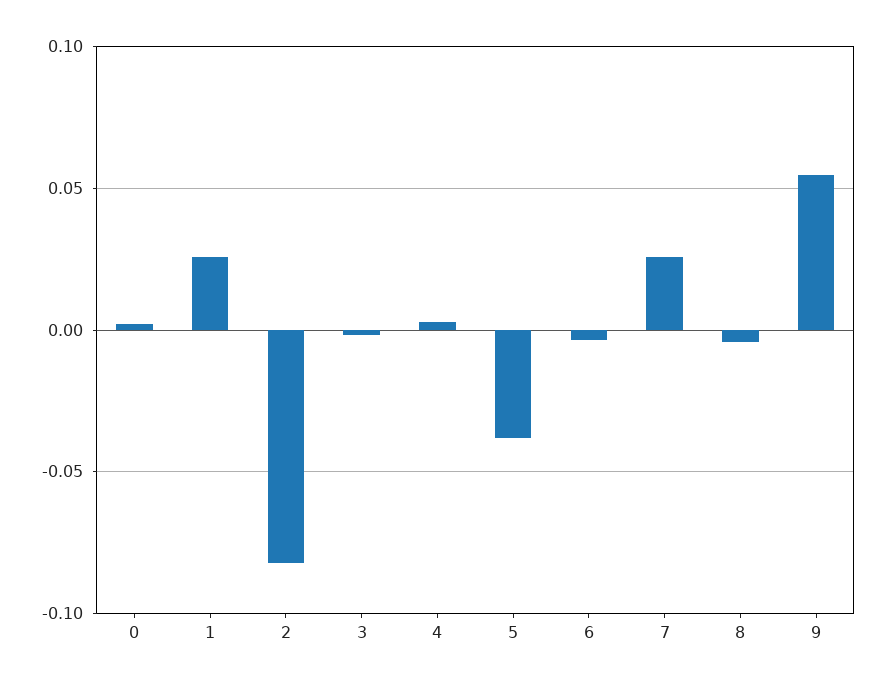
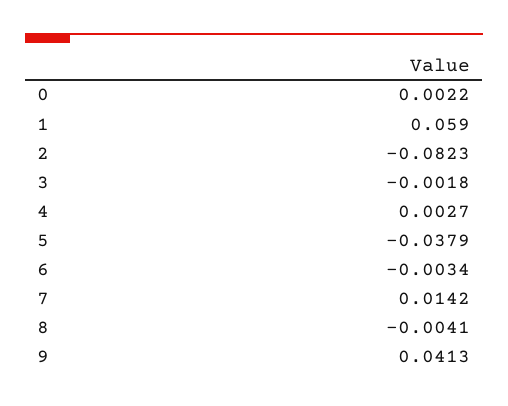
  {
    "0": 0.0022,
-   "1": 0.025,
+   "1": 0.059,
    "2": -0.0823,
    "3": -0.0018,
    "4": 0.0027,
    "5": -0.0379,
    "6": -0.0034,
-   "7": 0.025,
+   "7": 0.0142,
    "8": -0.0041,
-   "9": 0.055
+   "9": 0.0413
  }

